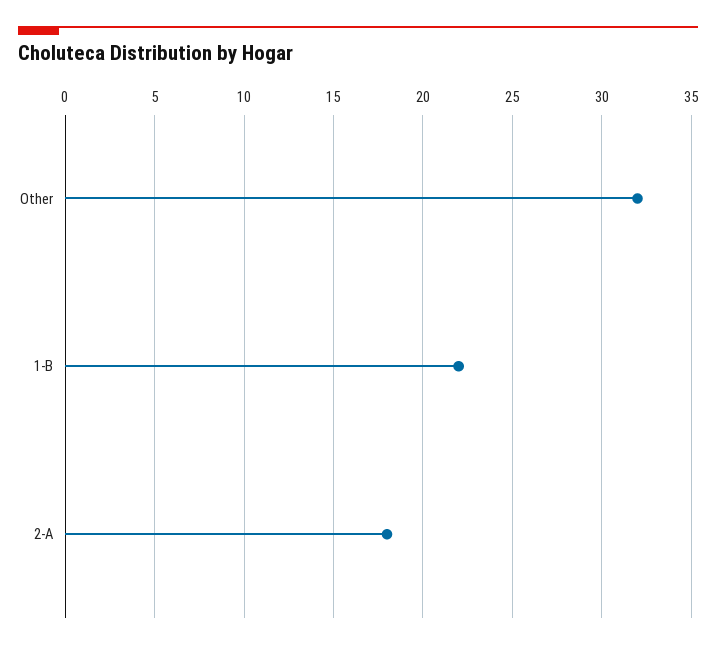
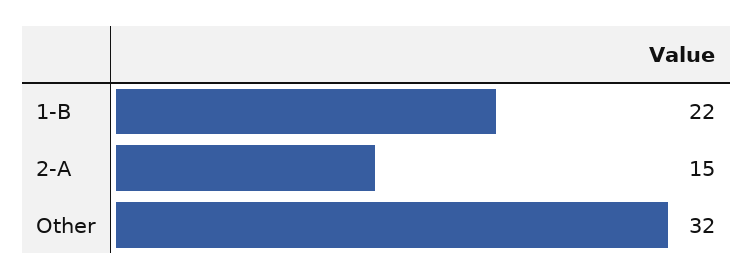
  {
    "Other": 32,
    "1-B": 22,
-   "2-A": 18
+   "2-A": 15
  }

